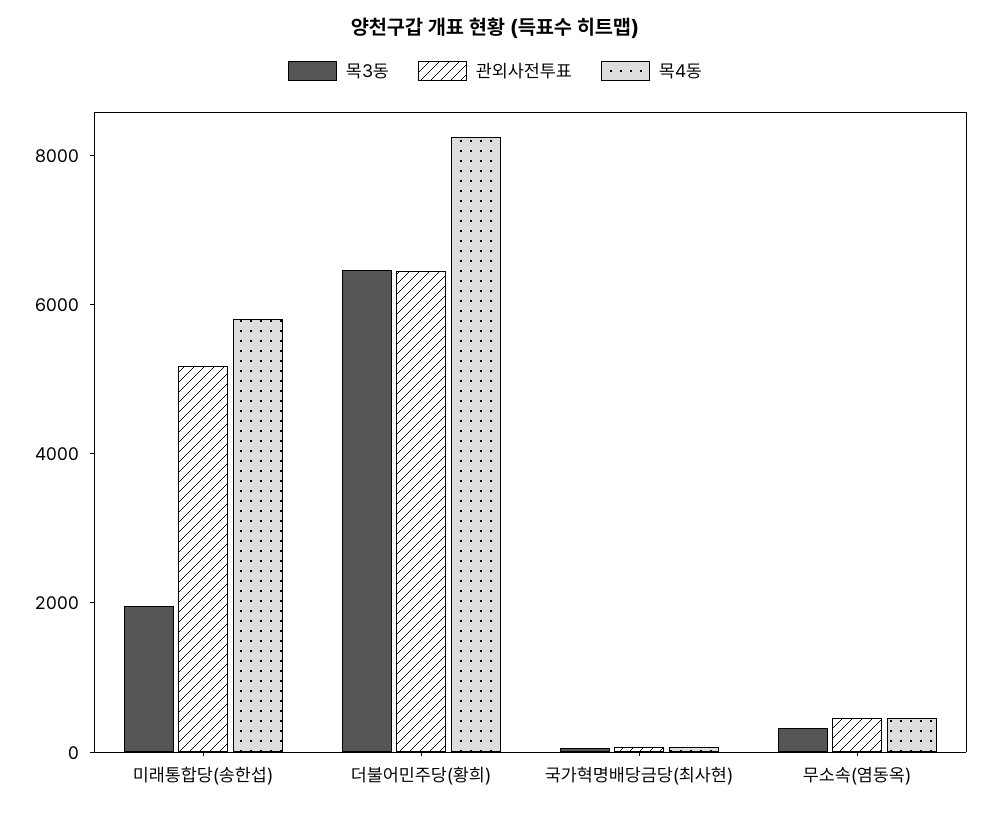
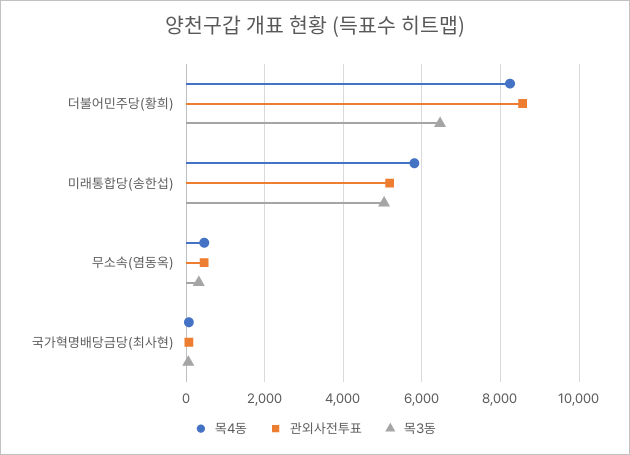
  {
    "목3동": {
-     "미래통합당(송한섭)": 2000,
+     "미래통합당(송한섭)": 5000,
      "더불어민주당(황희)": 6400,
      "국가혁명배당금당(최사현)": 0,
      "무소속(염동옥)": 400
    },
    "관외사전투표": {
      "미래통합당(송한섭)": 5200,
-     "더불어민주당(황희)": 6500,
+     "더불어민주당(황희)": 8600,
      "국가혁명배당금당(최사현)": 0,
      "무소속(염동옥)": 400
    },
    "목4동": {
      "미래통합당(송한섭)": 5800,
      "더불어민주당(황희)": 8200,
      "국가혁명배당금당(최사현)": 0,
      "무소속(염동옥)": 400
    }
  }

